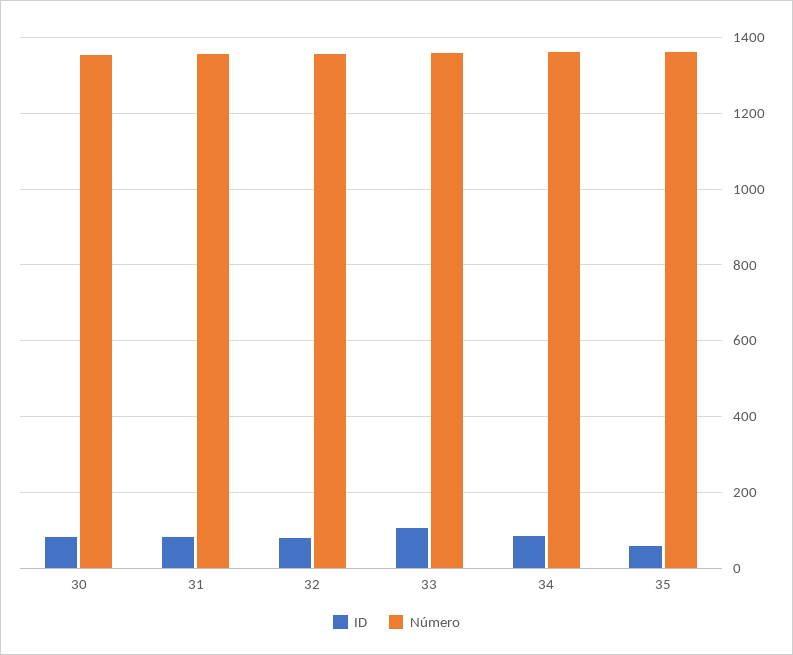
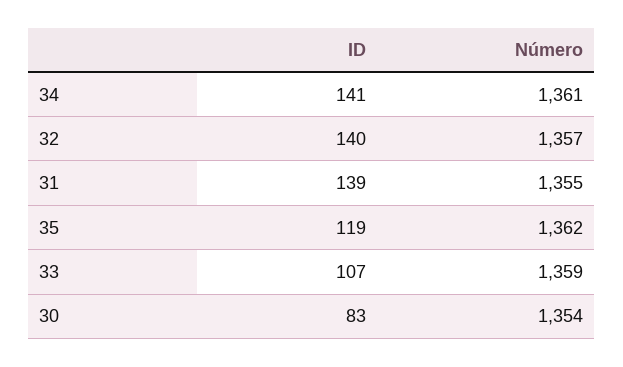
  {
    "ID": {
      "30": 83,
-     "31": 80,
+     "31": 139,
-     "32": 80,
+     "32": 140,
      "33": 107,
-     "34": 80,
+     "34": 141,
-     "35": 60
+     "35": 119
    },
    "Número": {
      "30": 1354,
      "31": 1355,
      "32": 1357,
      "33": 1359,
      "34": 1361,
      "35": 1362
    }
  }

